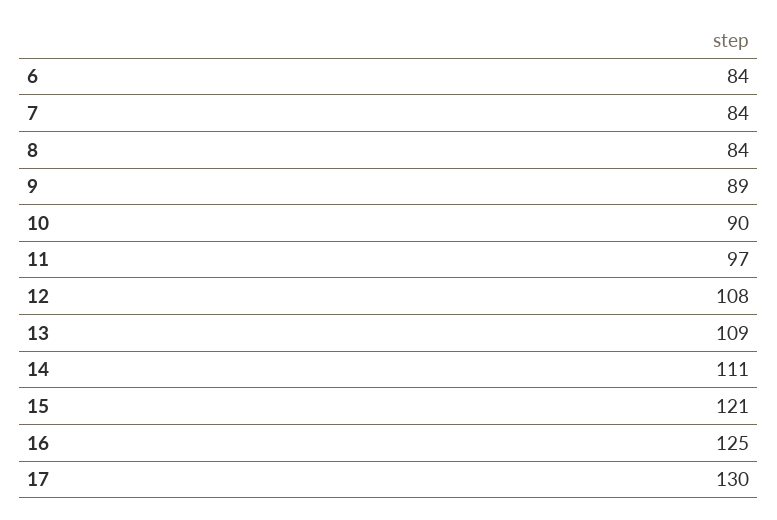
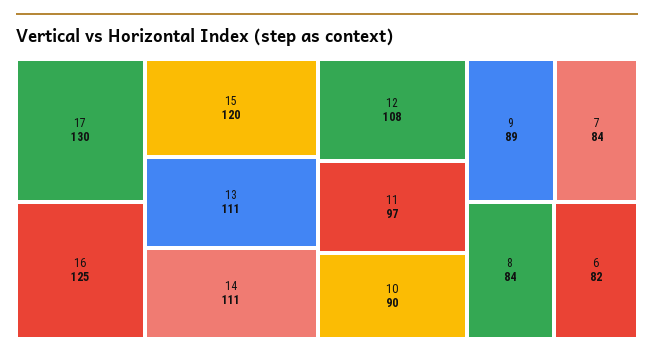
  {
-   "6": 84,
+   "6": 82,
    "7": 84,
    "8": 84,
    "9": 89,
    "10": 90,
    "11": 97,
    "12": 108,
-   "13": 109,
+   "13": 111,
    "14": 111,
-   "15": 121,
+   "15": 120,
    "16": 125,
    "17": 130
  }

